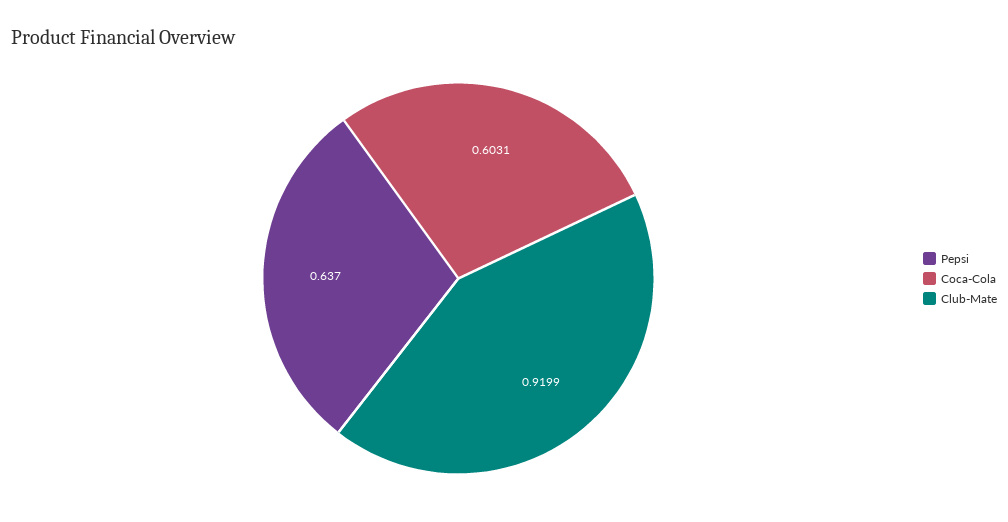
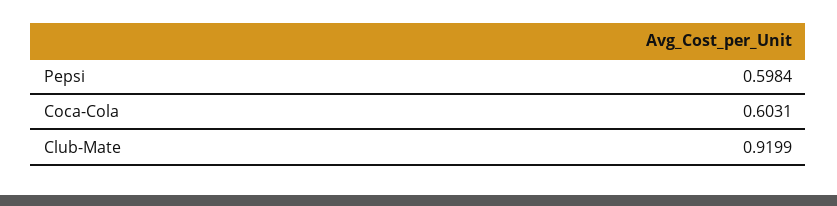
  {
-   "Pepsi": 0.637,
+   "Pepsi": 0.5984,
    "Coca-Cola": 0.6031,
    "Club-Mate": 0.9199
  }

